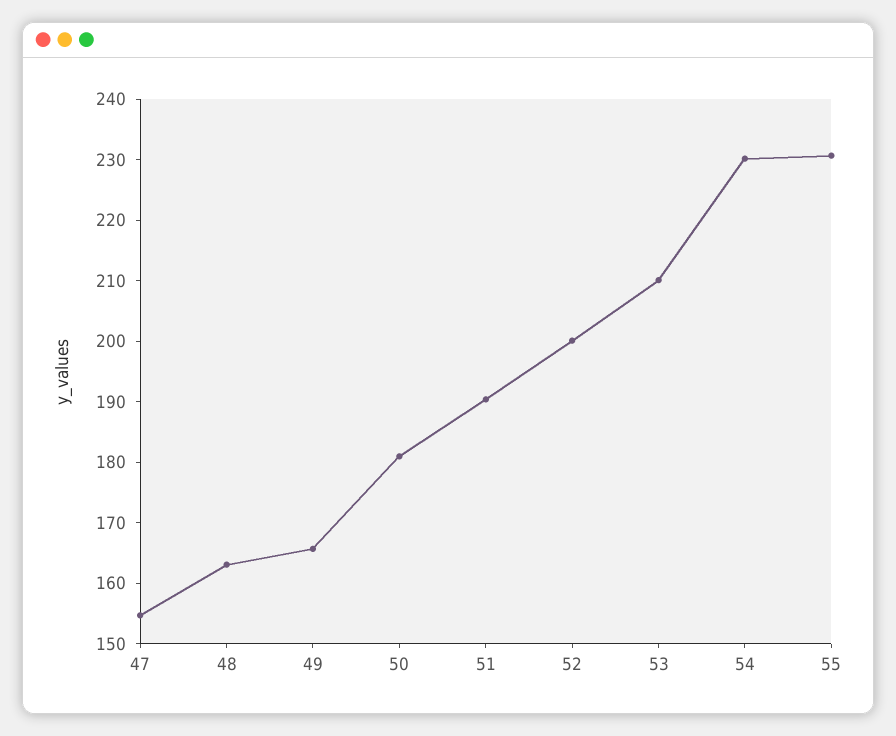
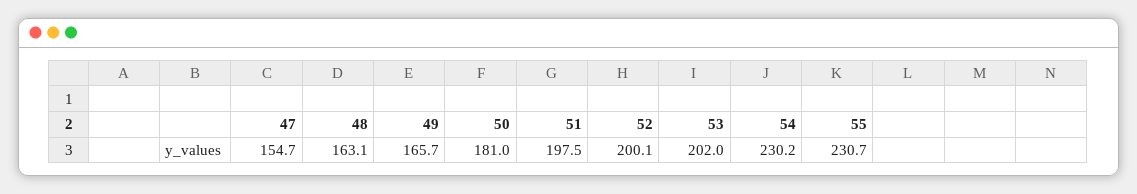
  {
    "47": 154.7,
    "48": 163.1,
    "49": 165.7,
    "50": 181,
-   "51": 190,
+   "51": 197.5,
    "52": 200.1,
-   "53": 210,
+   "53": 202,
    "54": 230.2,
    "55": 230.7
  }

